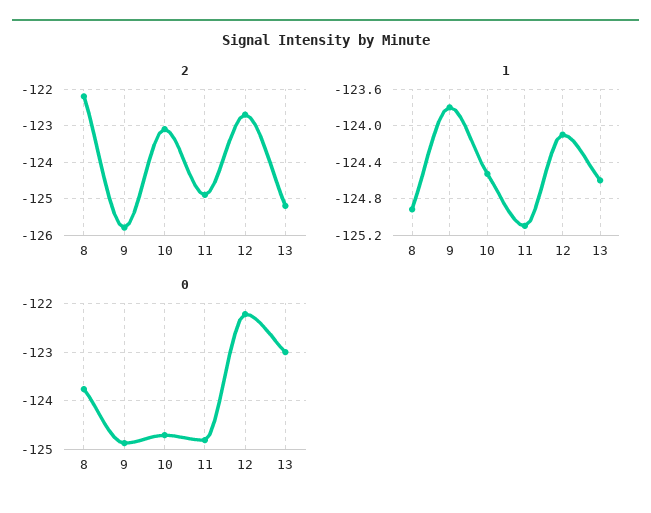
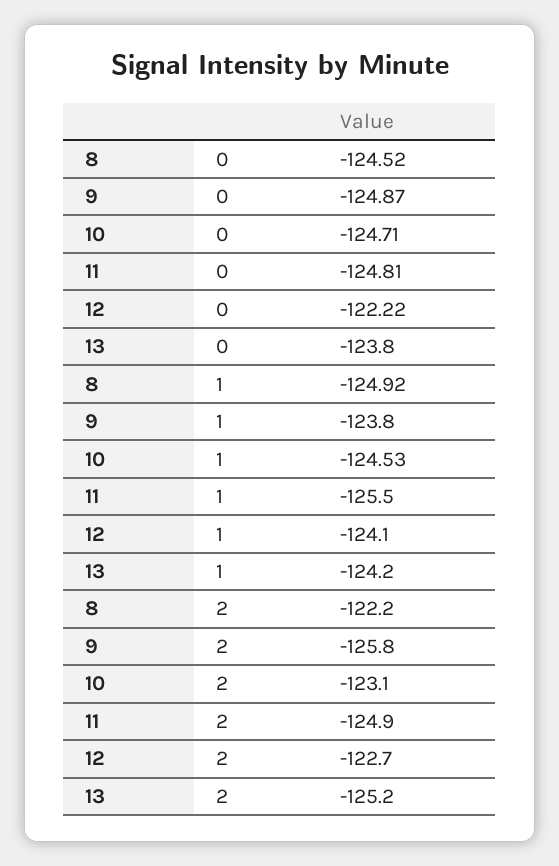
  {
    "2": {
      "8": -122.2,
      "9": -125.8,
      "10": -123.1,
      "11": -124.9,
      "12": -122.7,
      "13": -125.2
    },
    "1": {
      "8": -124.92,
      "9": -123.8,
      "10": -124.53,
-     "11": -125.1,
+     "11": -125.5,
      "12": -124.1,
-     "13": -124.6
+     "13": -124.2
    },
    "0": {
-     "8": -123.8,
+     "8": -124.52,
      "9": -124.87,
      "10": -124.71,
      "11": -124.81,
      "12": -122.22,
-     "13": -123
+     "13": -123.8
    }
  }

